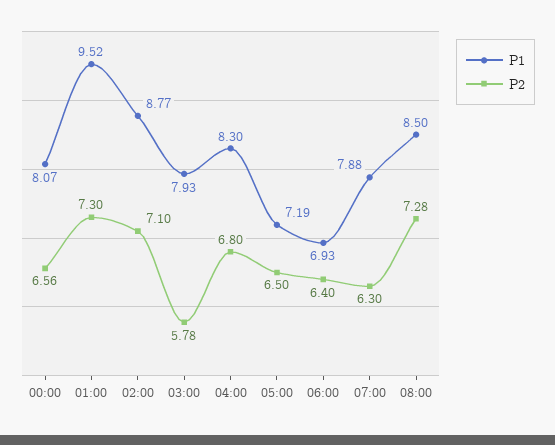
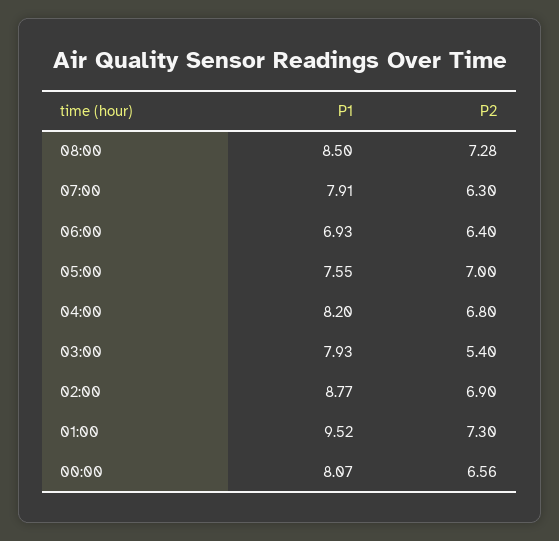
  {
    "P1": {
      "00:00": 8.07,
      "01:00": 9.52,
      "02:00": 8.77,
      "03:00": 7.93,
-     "04:00": 8.3,
+     "04:00": 8.2,
-     "05:00": 7.19,
+     "05:00": 7.55,
      "06:00": 6.93,
-     "07:00": 7.88,
+     "07:00": 7.91,
      "08:00": 8.5
    },
    "P2": {
      "00:00": 6.56,
      "01:00": 7.3,
-     "02:00": 7.1,
+     "02:00": 6.9,
-     "03:00": 5.78,
+     "03:00": 5.4,
      "04:00": 6.8,
-     "05:00": 6.5,
+     "05:00": 7,
      "06:00": 6.4,
      "07:00": 6.3,
      "08:00": 7.28
    }
  }

